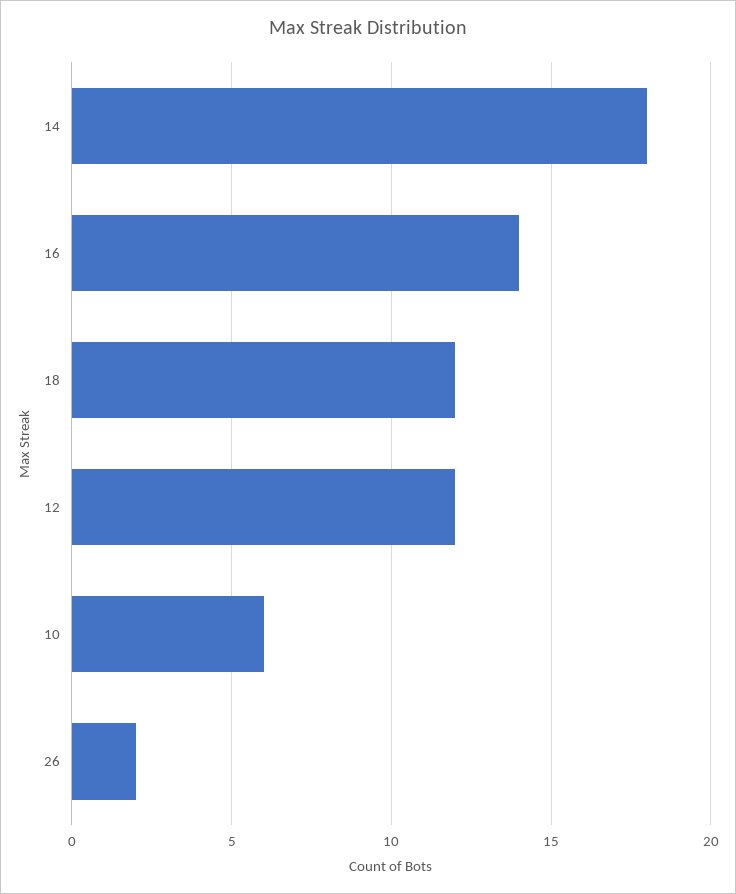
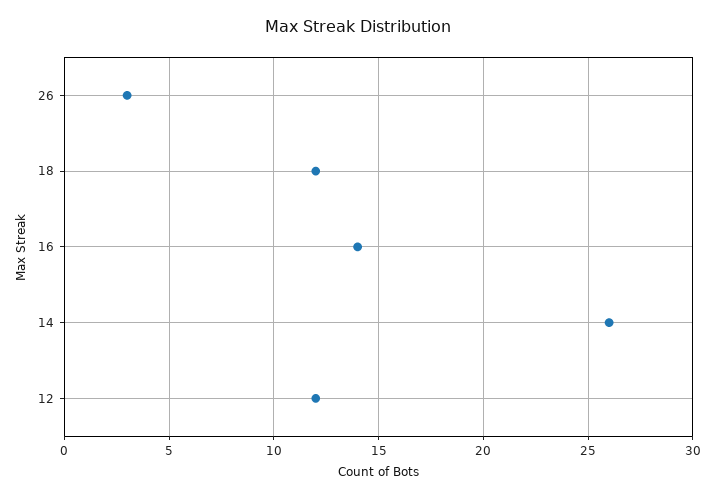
  {
-   "14": 18,
+   "14": 26,
    "16": 14,
    "18": 12,
    "12": 12,
-   "10": 6,
-   "26": 2
+   "26": 3
  }

